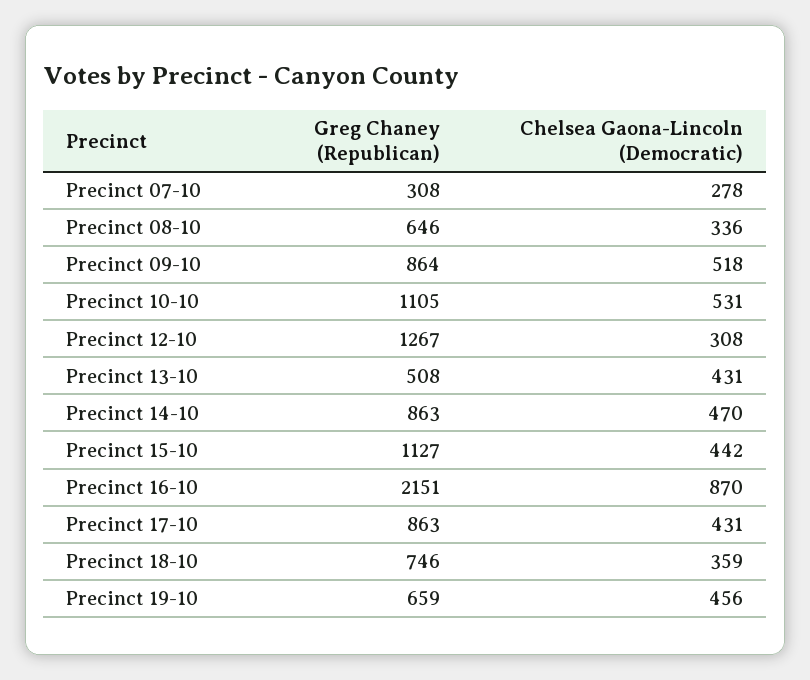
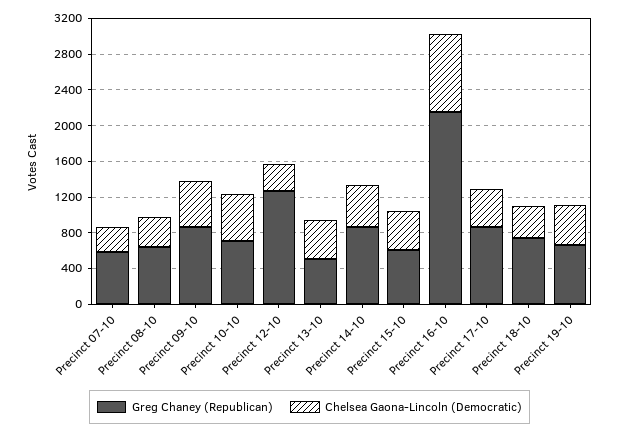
  {
    "Greg Chaney (Republican)": {
-     "Precinct 07-10": 308,
+     "Precinct 07-10": 600,
      "Precinct 08-10": 646,
      "Precinct 09-10": 864,
-     "Precinct 10-10": 1105,
+     "Precinct 10-10": 700,
      "Precinct 12-10": 1267,
      "Precinct 13-10": 508,
      "Precinct 14-10": 863,
-     "Precinct 15-10": 1127,
+     "Precinct 15-10": 600,
      "Precinct 16-10": 2151,
      "Precinct 17-10": 863,
      "Precinct 18-10": 746,
      "Precinct 19-10": 659
    },
    "Chelsea Gaona-Lincoln (Democratic)": {
      "Precinct 07-10": 278,
      "Precinct 08-10": 336,
      "Precinct 09-10": 518,
      "Precinct 10-10": 531,
      "Precinct 12-10": 308,
      "Precinct 13-10": 431,
      "Precinct 14-10": 470,
      "Precinct 15-10": 442,
      "Precinct 16-10": 870,
      "Precinct 17-10": 431,
      "Precinct 18-10": 359,
      "Precinct 19-10": 456
    }
  }

